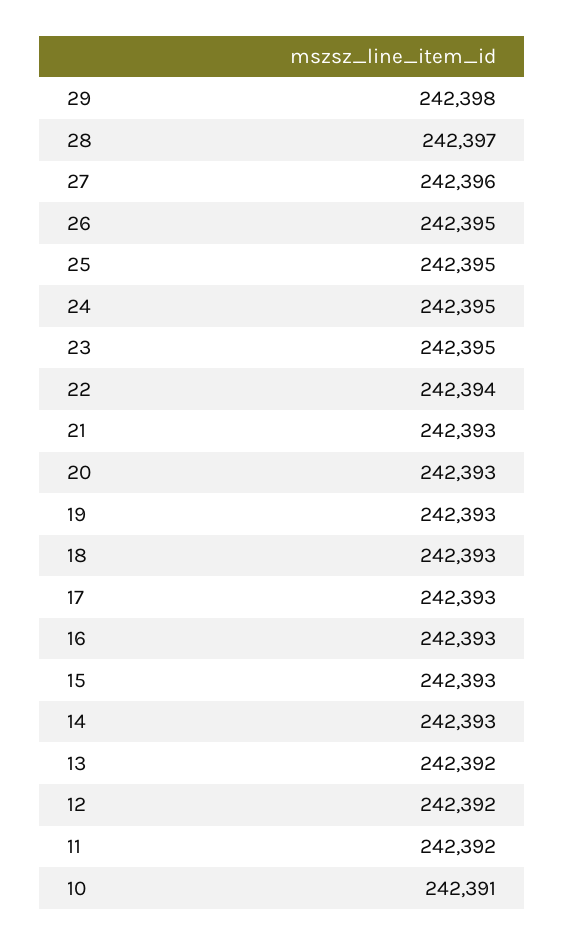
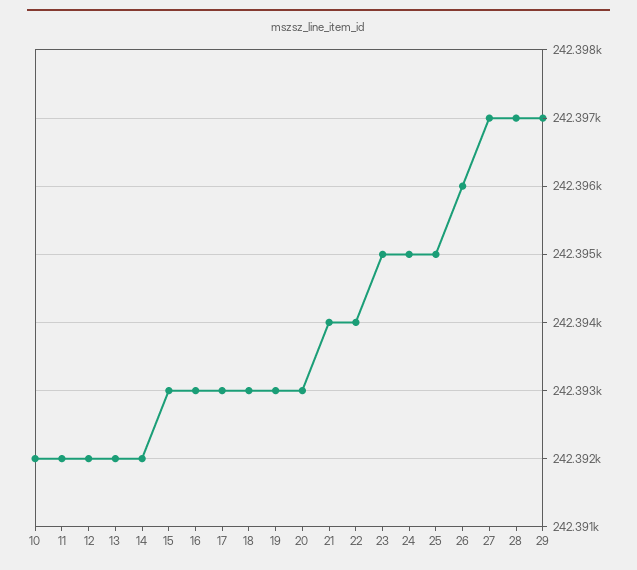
  {
-   "29": 242398,
+   "29": 242397,
    "28": 242397,
-   "27": 242396,
+   "27": 242397,
-   "26": 242395,
+   "26": 242396,
    "25": 242395,
    "24": 242395,
    "23": 242395,
    "22": 242394,
-   "21": 242393,
+   "21": 242394,
    "20": 242393,
    "19": 242393,
    "18": 242393,
    "17": 242393,
    "16": 242393,
    "15": 242393,
-   "14": 242393,
+   "14": 242392,
    "13": 242392,
    "12": 242392,
    "11": 242392,
-   "10": 242391
+   "10": 242392
  }

